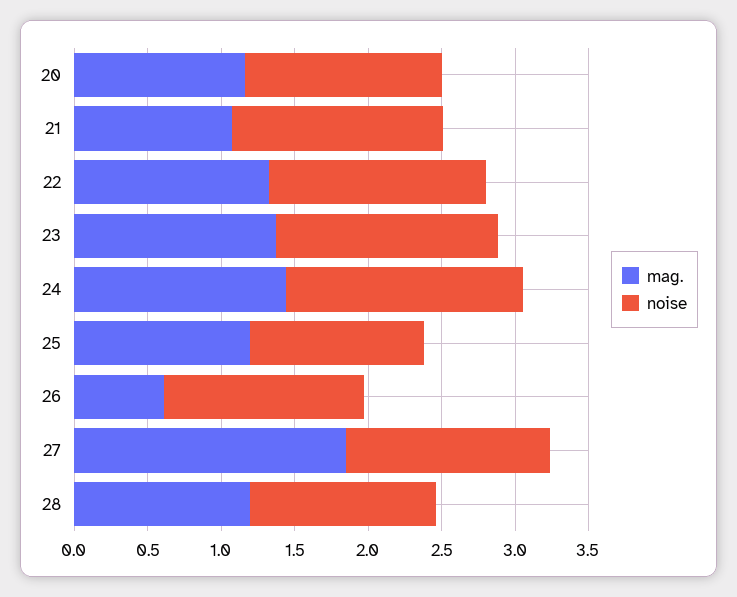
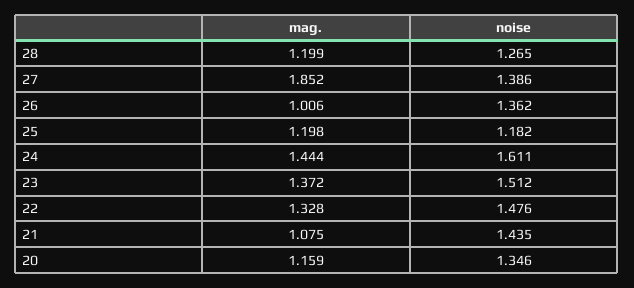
  {
    "mag.": {
      "20": 1.159,
      "21": 1.075,
      "22": 1.328,
      "23": 1.372,
      "24": 1.444,
      "25": 1.198,
-     "26": 0.6,
+     "26": 1.006,
      "27": 1.852,
      "28": 1.199
    },
    "noise": {
      "20": 1.346,
      "21": 1.435,
      "22": 1.476,
      "23": 1.512,
      "24": 1.611,
      "25": 1.182,
      "26": 1.362,
      "27": 1.386,
      "28": 1.265
    }
  }

